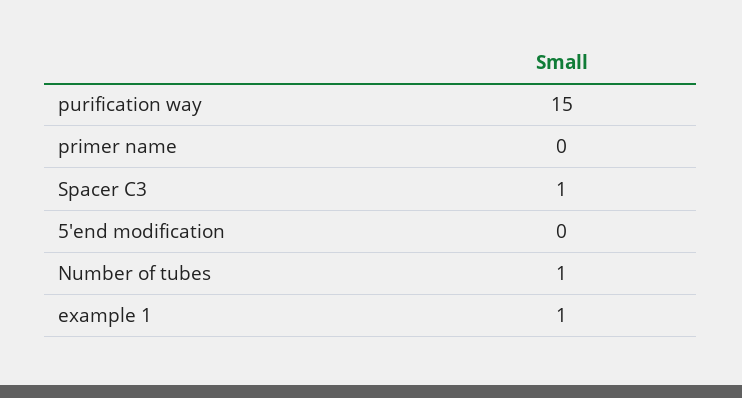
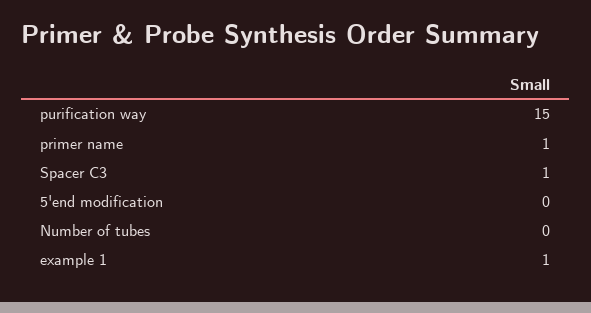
  {
    "purification way": 15,
-   "primer name": 0,
+   "primer name": 1,
    "Spacer C3": 1,
    "5'end modification": 0,
-   "Number of tubes": 1,
+   "Number of tubes": 0,
    "example 1": 1
  }

